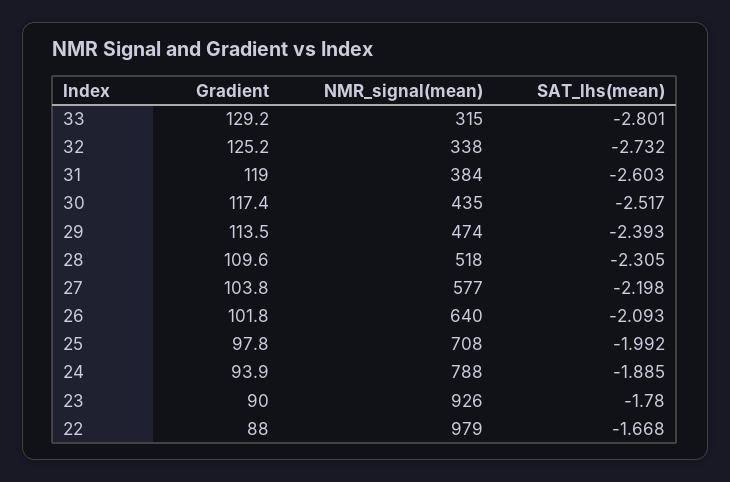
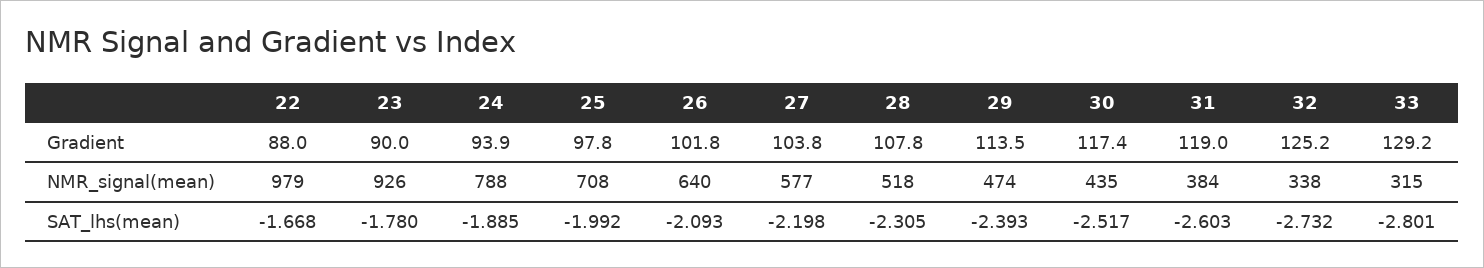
  {
    "Gradient": {
      "33": 129.2,
      "32": 125.2,
      "31": 119,
      "30": 117.4,
      "29": 113.5,
-     "28": 109.6,
+     "28": 107.8,
      "27": 103.8,
      "26": 101.8,
      "25": 97.8,
      "24": 93.9,
      "23": 90,
      "22": 88
    },
    "NMR_signal(mean)": {
      "33": 315,
      "32": 338,
      "31": 384,
      "30": 435,
      "29": 474,
      "28": 518,
      "27": 577,
      "26": 640,
      "25": 708,
      "24": 788,
      "23": 926,
      "22": 979
    },
    "SAT_lhs(mean)": {
      "33": -2.801,
      "32": -2.732,
      "31": -2.603,
      "30": -2.517,
      "29": -2.393,
      "28": -2.305,
      "27": -2.198,
      "26": -2.093,
      "25": -1.992,
      "24": -1.885,
      "23": -1.78,
      "22": -1.668
    }
  }

